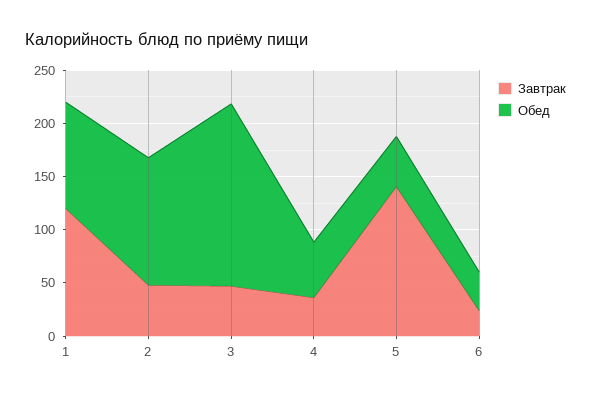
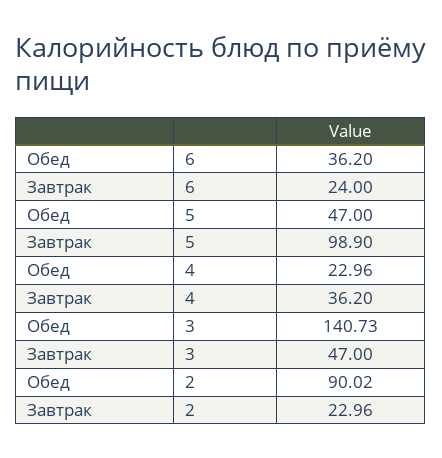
  {
    "Завтрак": {
-     "1": 120,
-     "2": 50,
+     "2": 22.96,
      "3": 47,
      "4": 36.2,
-     "5": 140,
+     "5": 98.9,
      "6": 24
    },
    "Обед": {
-     "1": 100,
-     "2": 120,
+     "2": 90.02,
-     "3": 170,
+     "3": 140.73,
-     "4": 50,
+     "4": 22.96,
      "5": 47,
      "6": 36.2
    }
  }

